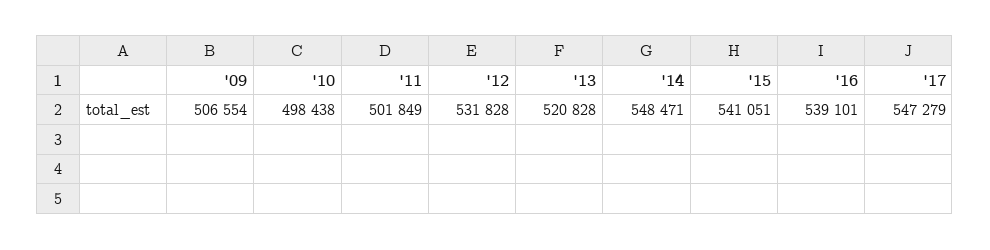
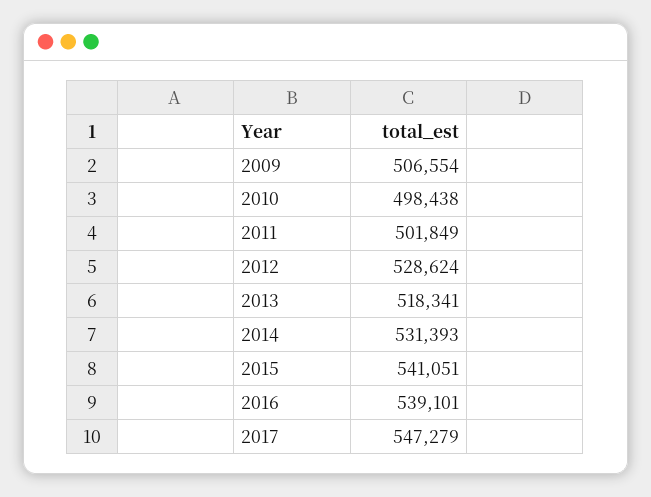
  {
    "'09": 506554,
    "'10": 498438,
    "'11": 501849,
-   "'12": 531828,
+   "'12": 528624,
-   "'13": 520828,
+   "'13": 518341,
-   "'14": 548471,
+   "'14": 531393,
    "'15": 541051,
    "'16": 539101,
    "'17": 547279
  }

